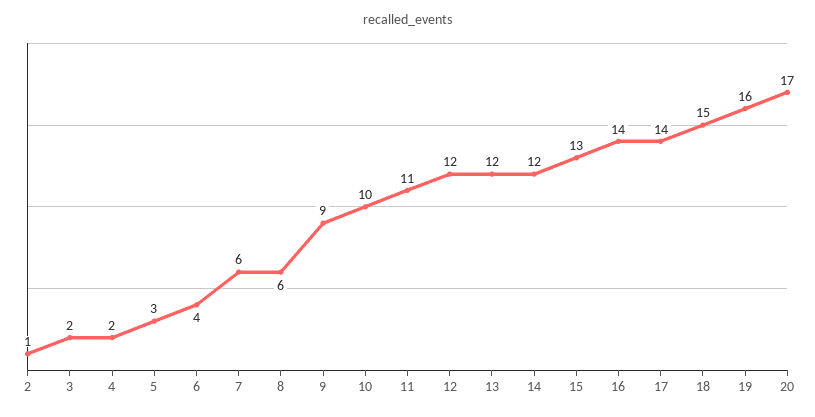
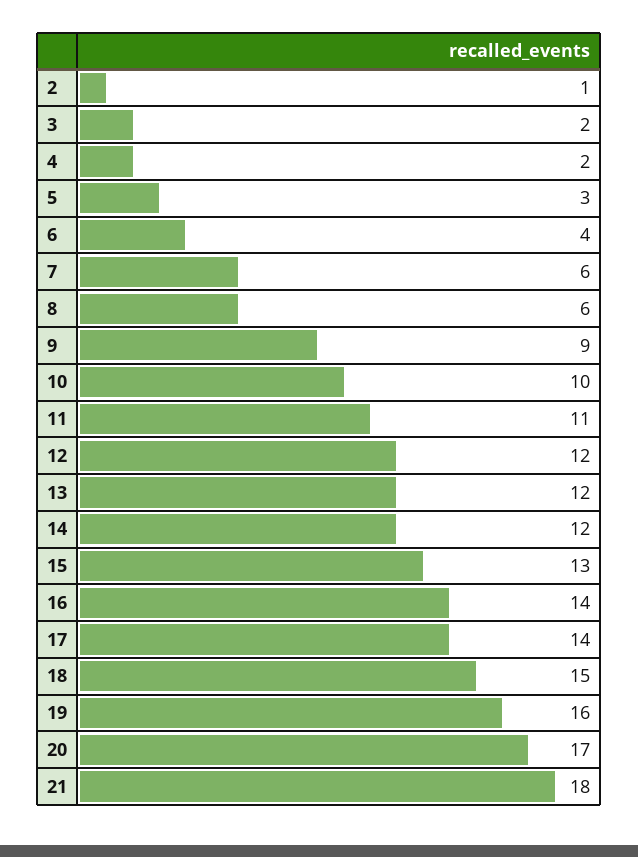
  {
    "2": 1,
    "3": 2,
    "4": 2,
    "5": 3,
    "6": 4,
    "7": 6,
    "8": 6,
    "9": 9,
    "10": 10,
    "11": 11,
    "12": 12,
    "13": 12,
    "14": 12,
    "15": 13,
    "16": 14,
    "17": 14,
    "18": 15,
    "19": 16,
-   "20": 17
+   "20": 17,
+   "21": 18
  }

